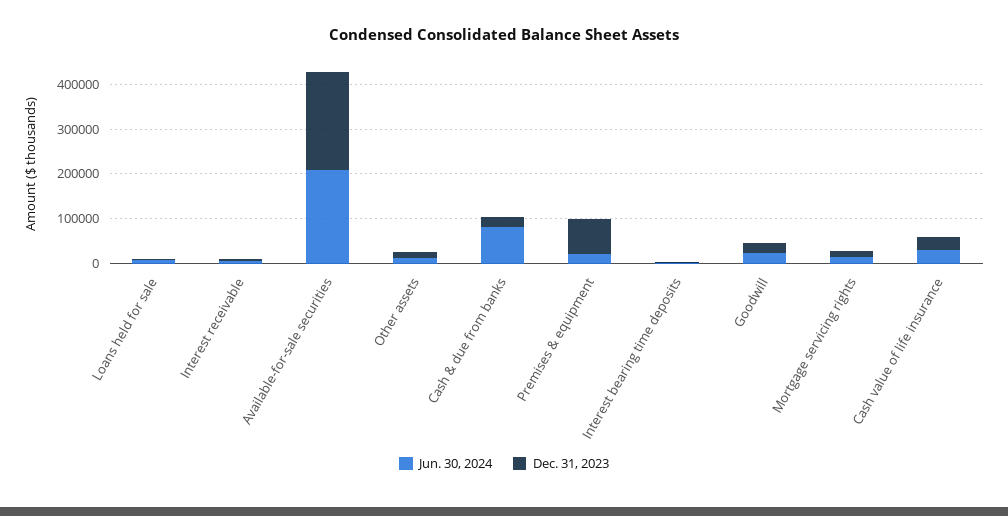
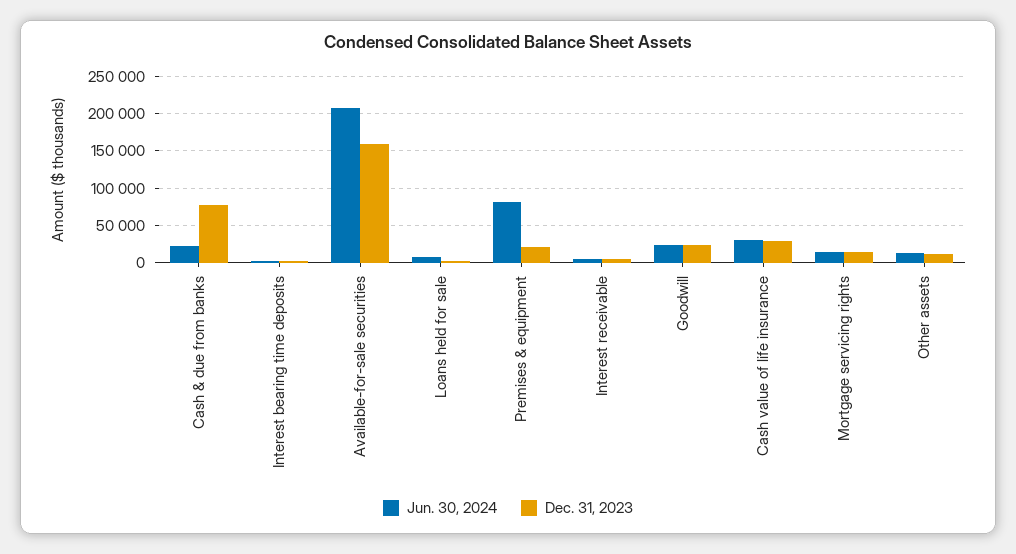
  {
    "Jun. 30, 2024": {
      "Loans held for sale": 10000,
      "Interest receivable": 0,
      "Available-for-sale securities": 210000,
      "Other assets": 10000,
-     "Cash & due from banks": 80000,
+     "Cash & due from banks": 20000,
-     "Premises & equipment": 20000,
+     "Premises & equipment": 80000,
      "Interest bearing time deposits": 0,
      "Goodwill": 20000,
      "Mortgage servicing rights": 10000,
      "Cash value of life insurance": 30000
    },
    "Dec. 31, 2023": {
      "Loans held for sale": 0,
      "Interest receivable": 0,
-     "Available-for-sale securities": 220000,
+     "Available-for-sale securities": 160000,
      "Other assets": 10000,
-     "Cash & due from banks": 20000,
+     "Cash & due from banks": 80000,
-     "Premises & equipment": 80000,
+     "Premises & equipment": 20000,
      "Interest bearing time deposits": 0,
      "Goodwill": 20000,
      "Mortgage servicing rights": 10000,
      "Cash value of life insurance": 30000
    }
  }

